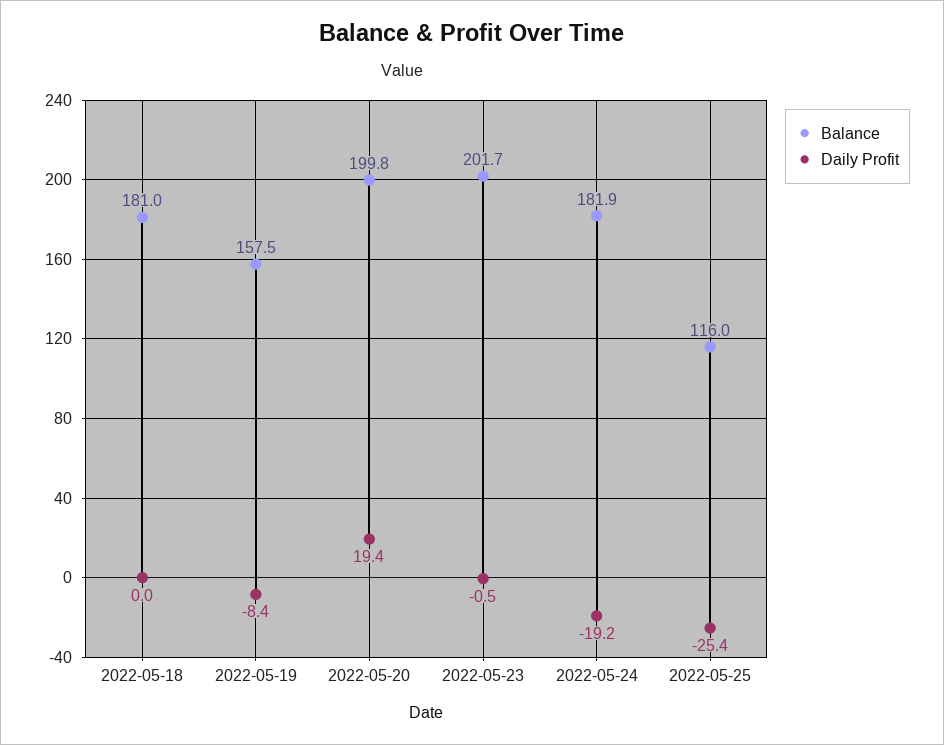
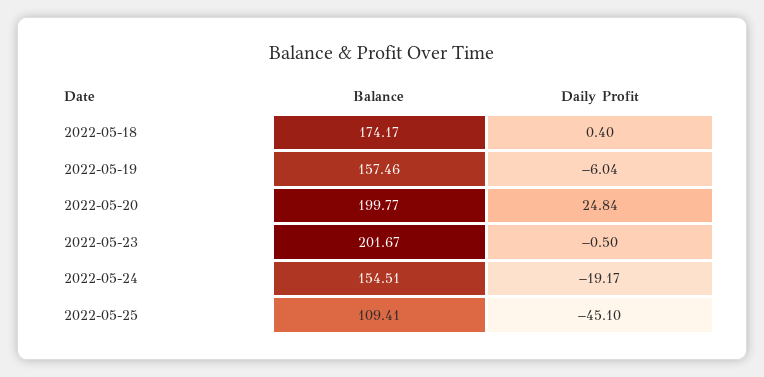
  {
    "Balance": {
-     "2022-05-18": 181,
+     "2022-05-18": 174.17,
      "2022-05-19": 157.46,
      "2022-05-20": 199.77,
      "2022-05-23": 201.67,
-     "2022-05-24": 181.9,
+     "2022-05-24": 154.51,
-     "2022-05-25": 116
+     "2022-05-25": 109.41
    },
    "Daily Profit": {
-     "2022-05-18": 0,
+     "2022-05-18": 0.4,
-     "2022-05-19": -8.4,
+     "2022-05-19": -6.04,
-     "2022-05-20": 19.4,
+     "2022-05-20": 24.84,
      "2022-05-23": -0.5,
      "2022-05-24": -19.17,
-     "2022-05-25": -25.4
+     "2022-05-25": -45.1
    }
  }

